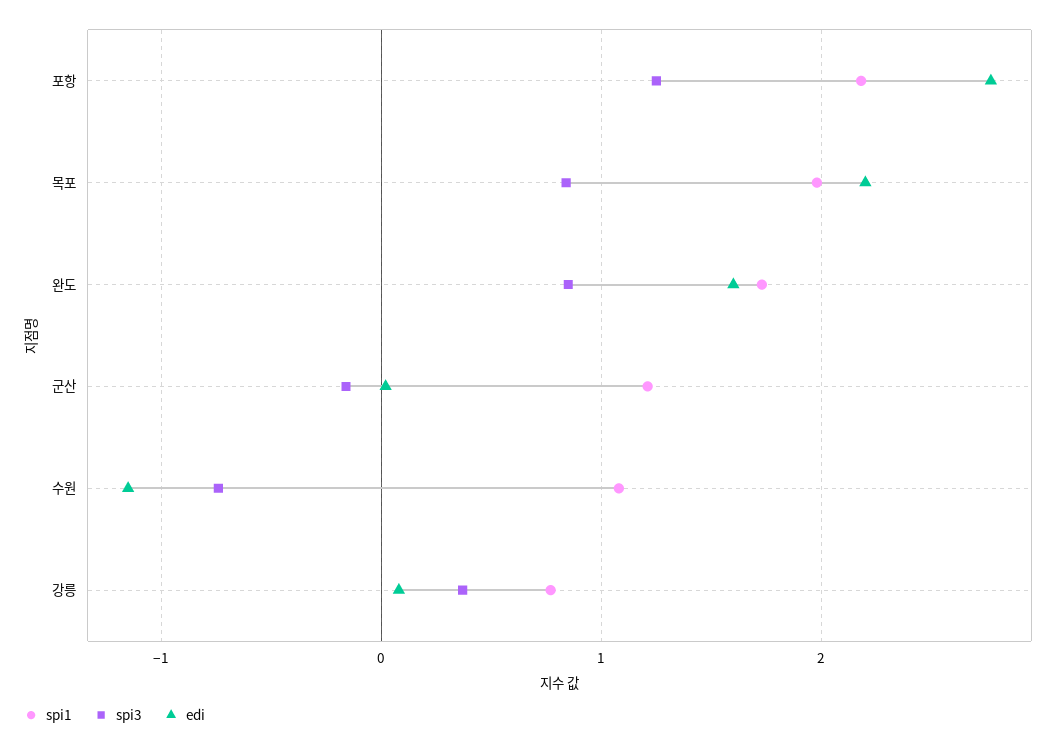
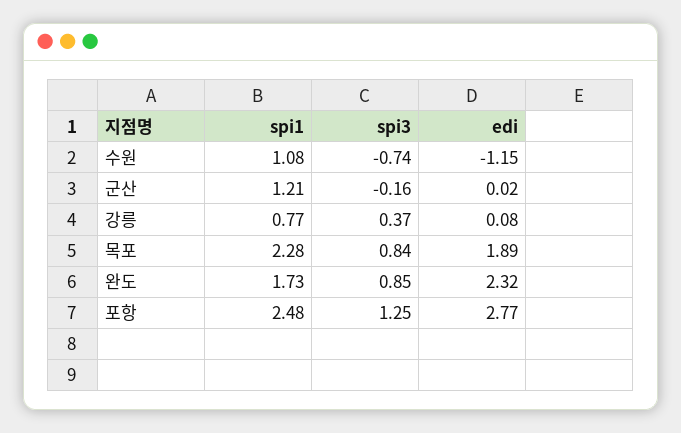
  {
    "spi1": {
-     "포항": 2.2,
+     "포항": 2.48,
-     "목포": 2,
+     "목포": 2.28,
      "완도": 1.73,
      "군산": 1.21,
      "수원": 1.08,
      "강릉": 0.77
    },
    "spi3": {
      "포항": 1.25,
      "목포": 0.84,
      "완도": 0.85,
      "군산": -0.16,
      "수원": -0.74,
      "강릉": 0.37
    },
    "edi": {
      "포항": 2.77,
-     "목포": 2.2,
+     "목포": 1.89,
-     "완도": 1.6,
+     "완도": 2.32,
      "군산": 0.02,
      "수원": -1.15,
      "강릉": 0.08
    }
  }

